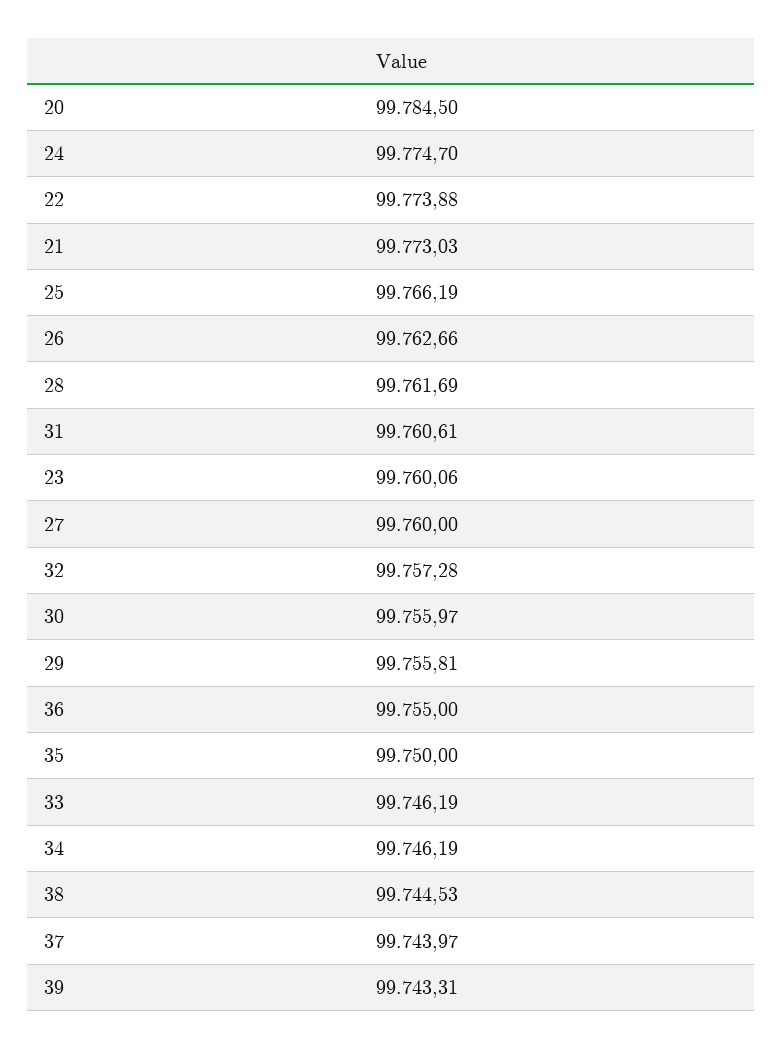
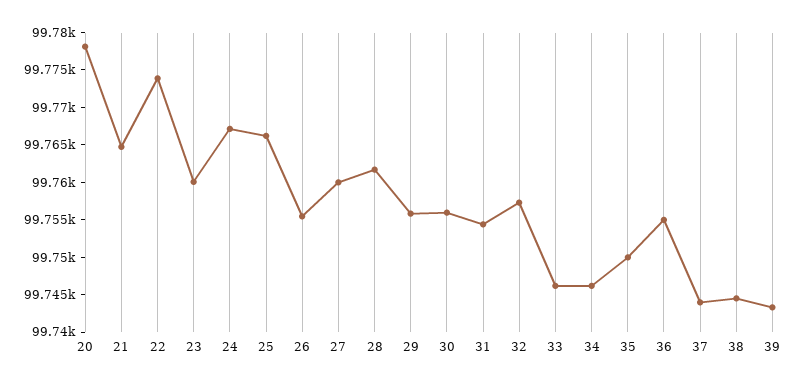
  {
-   "20": 99784.5,
+   "20": 99777.5,
-   "24": 99774.7,
+   "24": 99767.5,
    "22": 99773.88,
-   "21": 99773.03,
+   "21": 99765,
    "25": 99766.19,
-   "26": 99762.66,
+   "26": 99755,
    "28": 99761.69,
-   "31": 99760.61,
+   "31": 99755,
    "23": 99760.06,
    "27": 99760,
    "32": 99757.28,
    "30": 99755.97,
    "29": 99755.81,
    "36": 99755,
    "35": 99750,
    "33": 99746.19,
    "34": 99746.19,
    "38": 99744.53,
    "37": 99743.97,
    "39": 99743.31
  }

